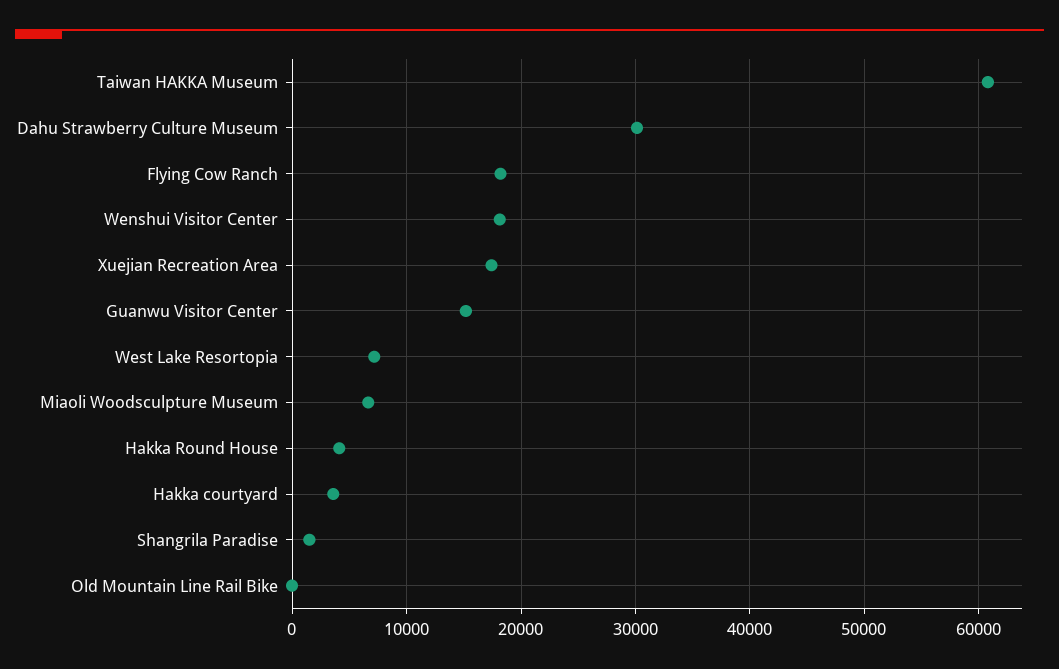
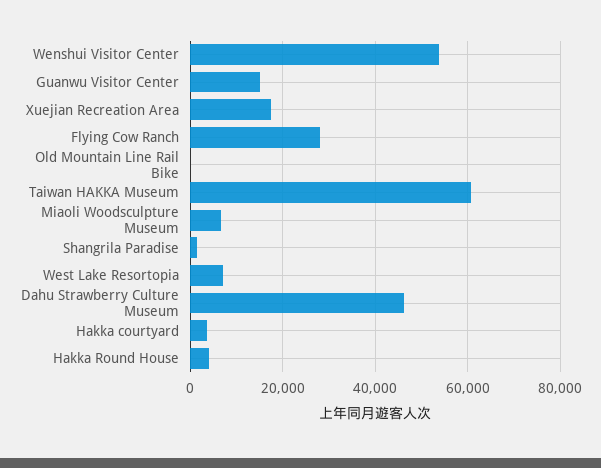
  {
    "Taiwan HAKKA Museum": 61000,
-   "Dahu Strawberry Culture Museum": 30000,
+   "Dahu Strawberry Culture Museum": 46000,
-   "Flying Cow Ranch": 18000,
+   "Flying Cow Ranch": 28000,
-   "Wenshui Visitor Center": 18000,
+   "Wenshui Visitor Center": 54000,
    "Xuejian Recreation Area": 17000,
    "Guanwu Visitor Center": 15000,
    "West Lake Resortopia": 7000,
    "Miaoli Woodsculpture Museum": 7000,
    "Hakka Round House": 4000,
    "Hakka courtyard": 4000,
    "Shangrila Paradise": 2000,
    "Old Mountain Line Rail Bike": 0
  }

